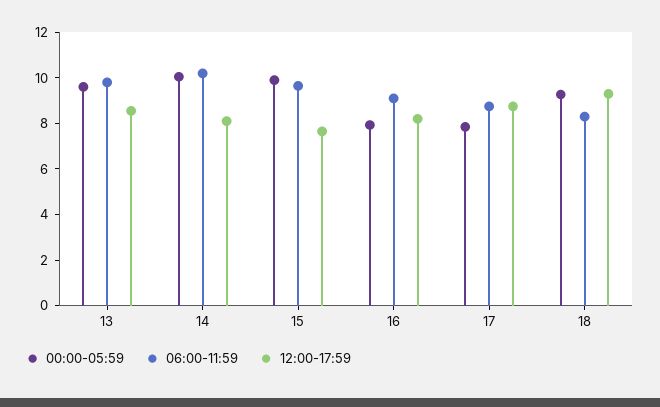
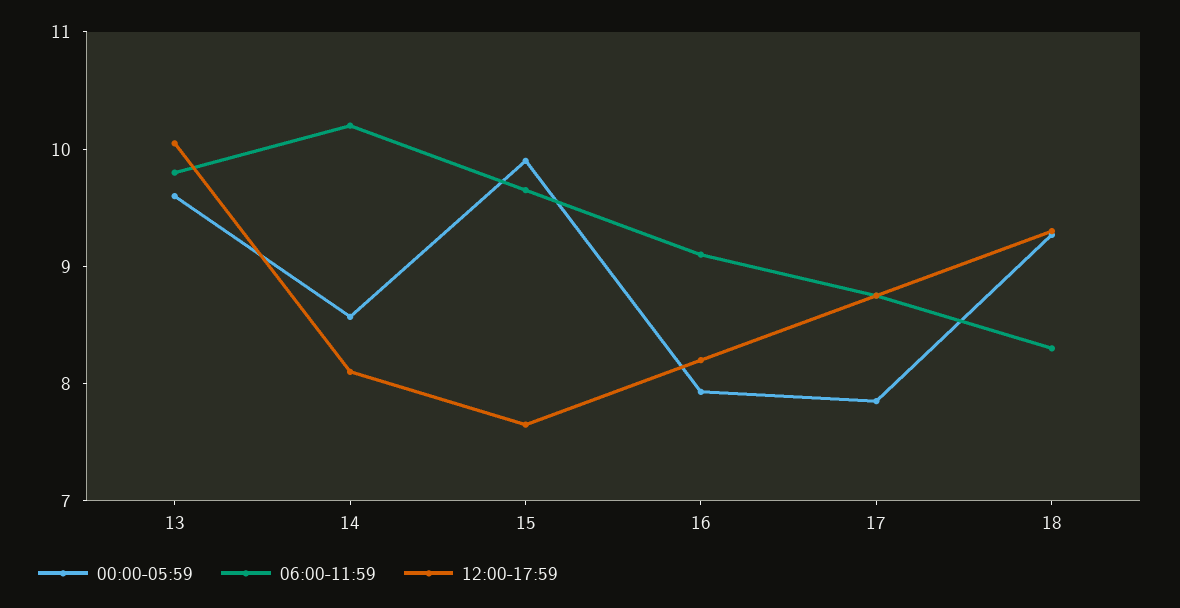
  {
    "00:00-05:59": {
      "13": 9.6,
-     "14": 10,
+     "14": 8.6,
      "15": 10,
      "16": 8,
      "17": 7.8,
      "18": 9.2
    },
    "06:00-11:59": {
      "13": 9.8,
      "14": 10.2,
      "15": 9.6,
      "16": 9.2,
      "17": 8.8,
      "18": 8.4
    },
    "12:00-17:59": {
-     "13": 8.5,
+     "13": 10,
      "14": 8.2,
      "15": 7.6,
      "16": 8.2,
      "17": 8.8,
      "18": 9.4
    }
  }

